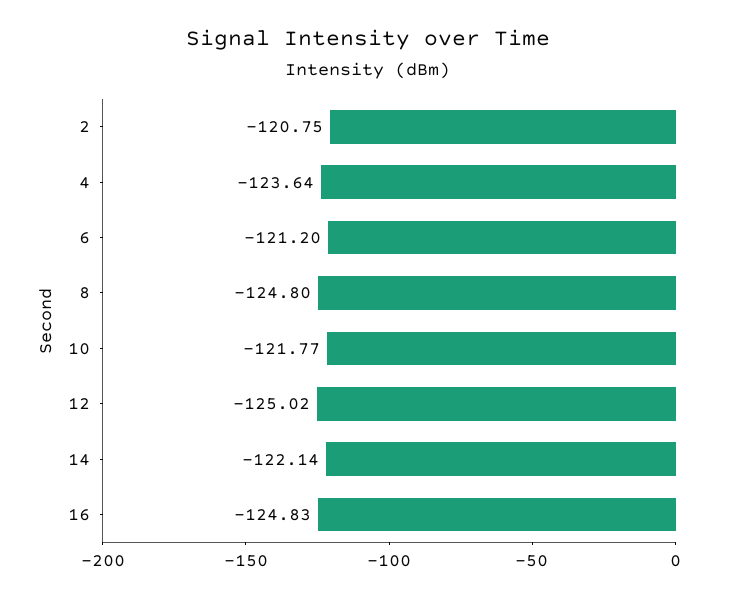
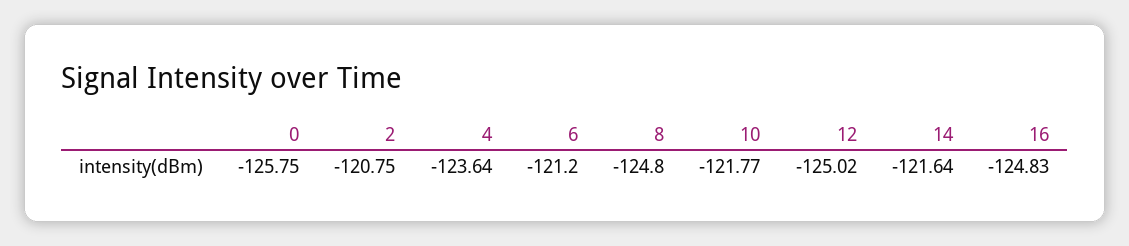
  {
    "2": -120.75,
    "4": -123.64,
    "6": -121.2,
    "8": -124.8,
    "10": -121.77,
    "12": -125.02,
-   "14": -122.14,
+   "14": -121.64,
-   "16": -124.83
+   "16": -124.83,
+   "0": -125.75
  }

